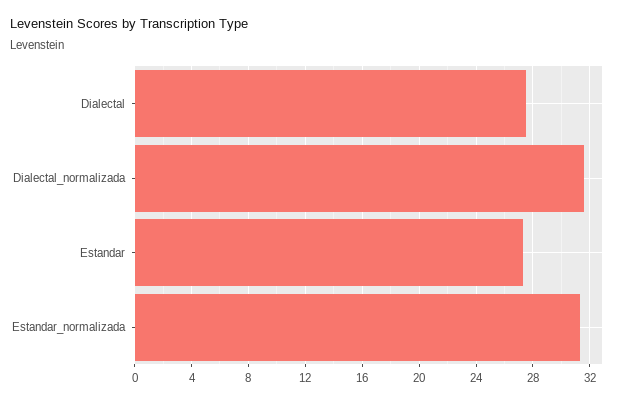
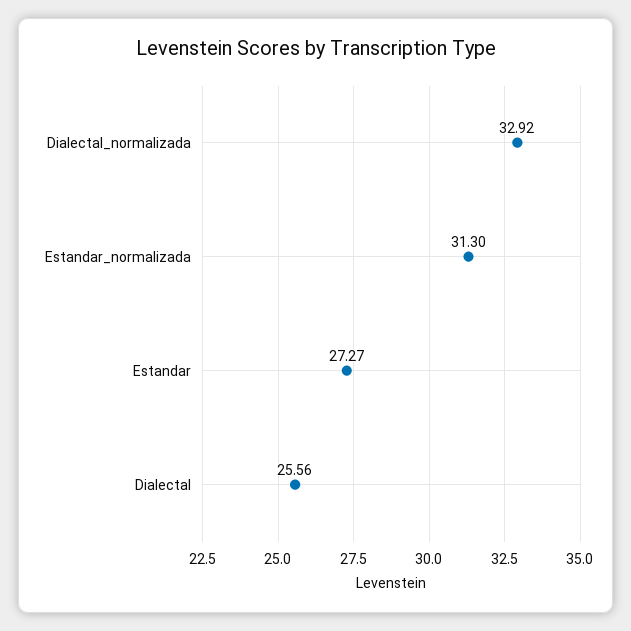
  {
-   "Dialectal": 27.5,
+   "Dialectal": 25.56,
-   "Dialectal_normalizada": 31.5,
+   "Dialectal_normalizada": 32.92,
    "Estandar": 27.27,
    "Estandar_normalizada": 31.3
  }

